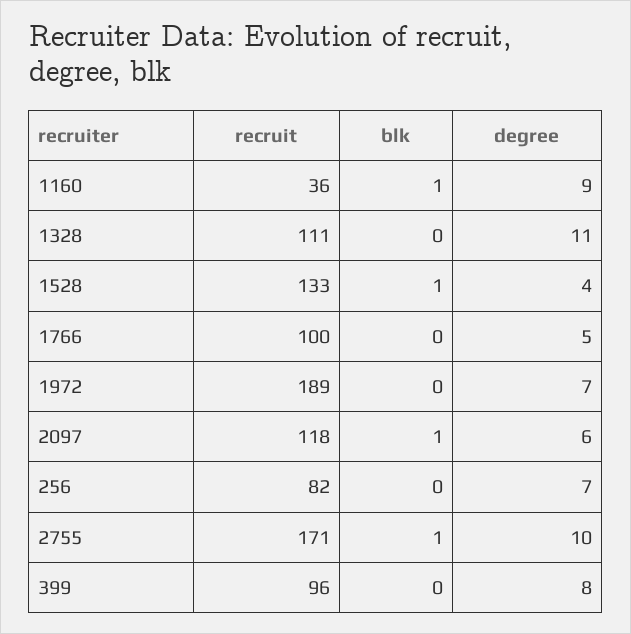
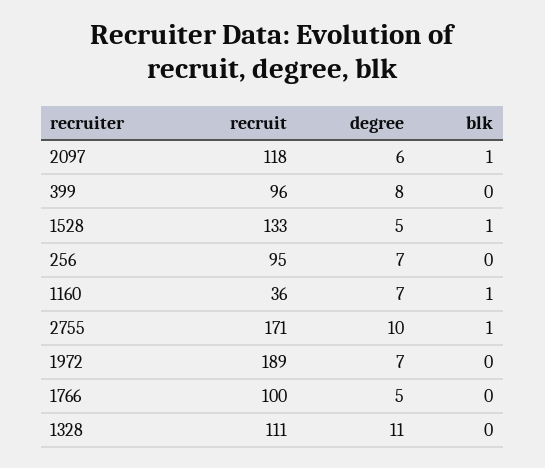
  {
    "recruit": {
      "1160": 36,
      "1328": 111,
      "1528": 133,
      "1766": 100,
      "1972": 189,
      "2097": 118,
-     "256": 82,
+     "256": 95,
      "2755": 171,
      "399": 96
    },
    "blk": {
      "1160": 1,
      "1328": 0,
      "1528": 1,
      "1766": 0,
      "1972": 0,
      "2097": 1,
      "256": 0,
      "2755": 1,
      "399": 0
    },
    "degree": {
-     "1160": 9,
+     "1160": 7,
      "1328": 11,
-     "1528": 4,
+     "1528": 5,
      "1766": 5,
      "1972": 7,
      "2097": 6,
      "256": 7,
      "2755": 10,
      "399": 8
    }
  }

